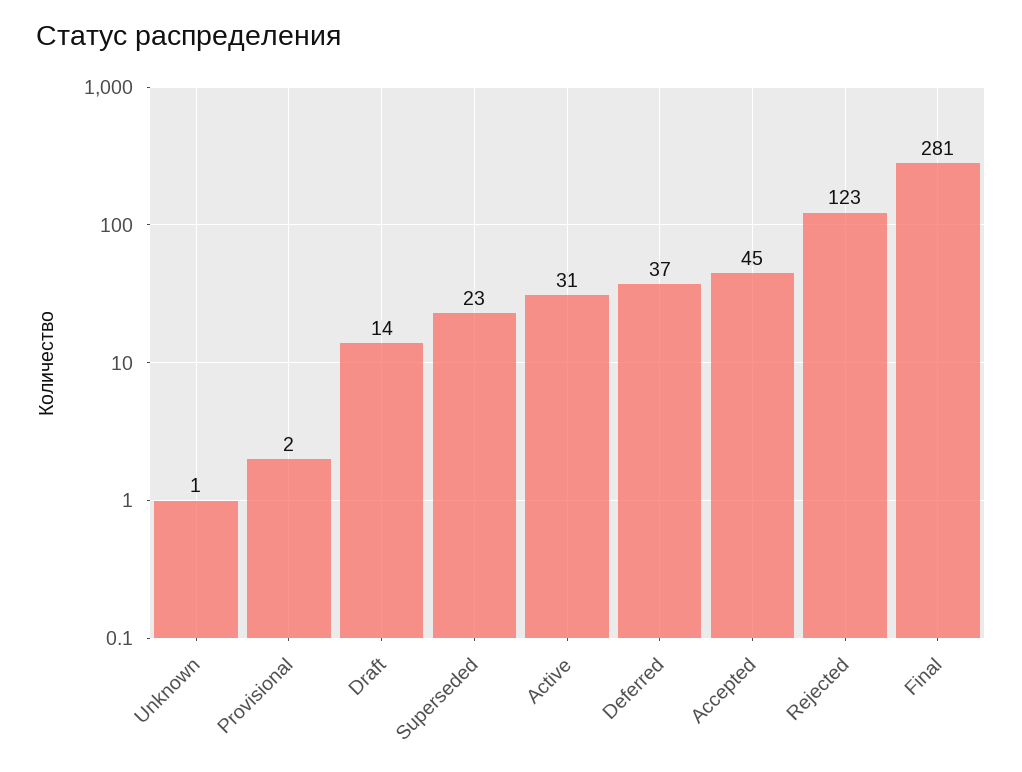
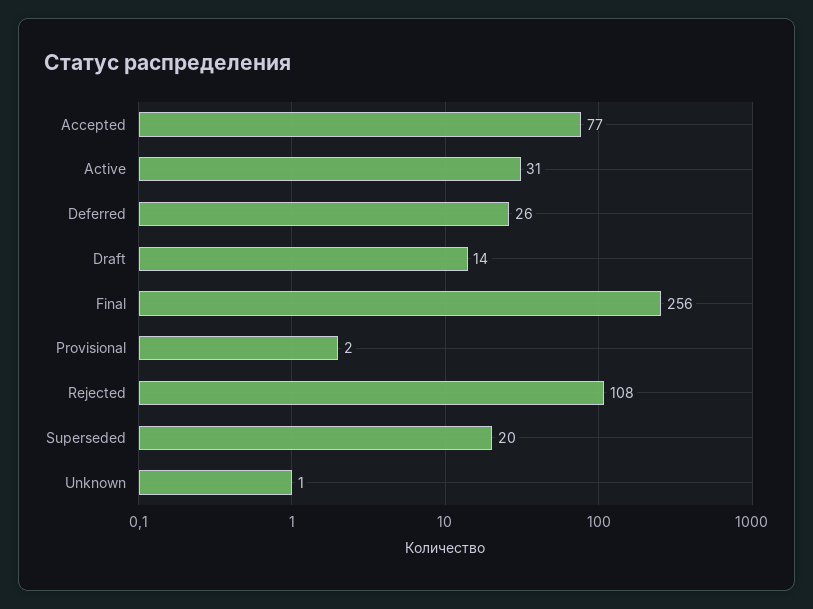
  {
    "Unknown": 1,
    "Provisional": 2,
    "Draft": 14,
-   "Superseded": 23,
+   "Superseded": 20,
    "Active": 31,
-   "Deferred": 37,
+   "Deferred": 26,
-   "Accepted": 45,
+   "Accepted": 77,
-   "Rejected": 123,
+   "Rejected": 108,
-   "Final": 281
+   "Final": 256
  }

